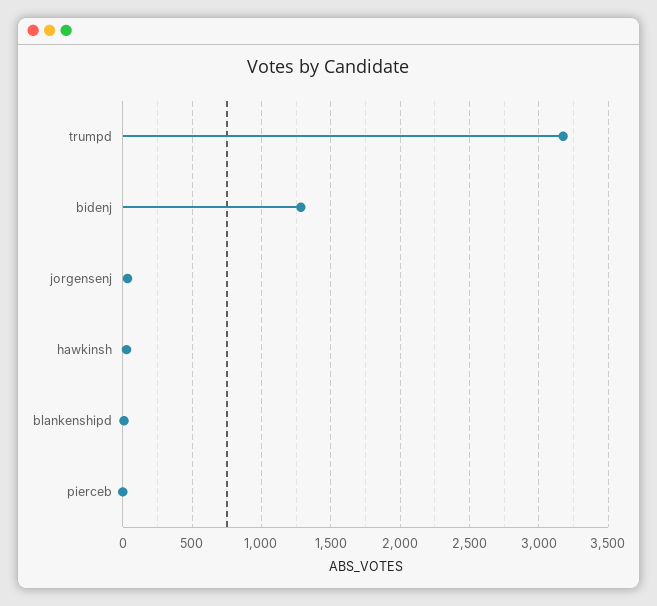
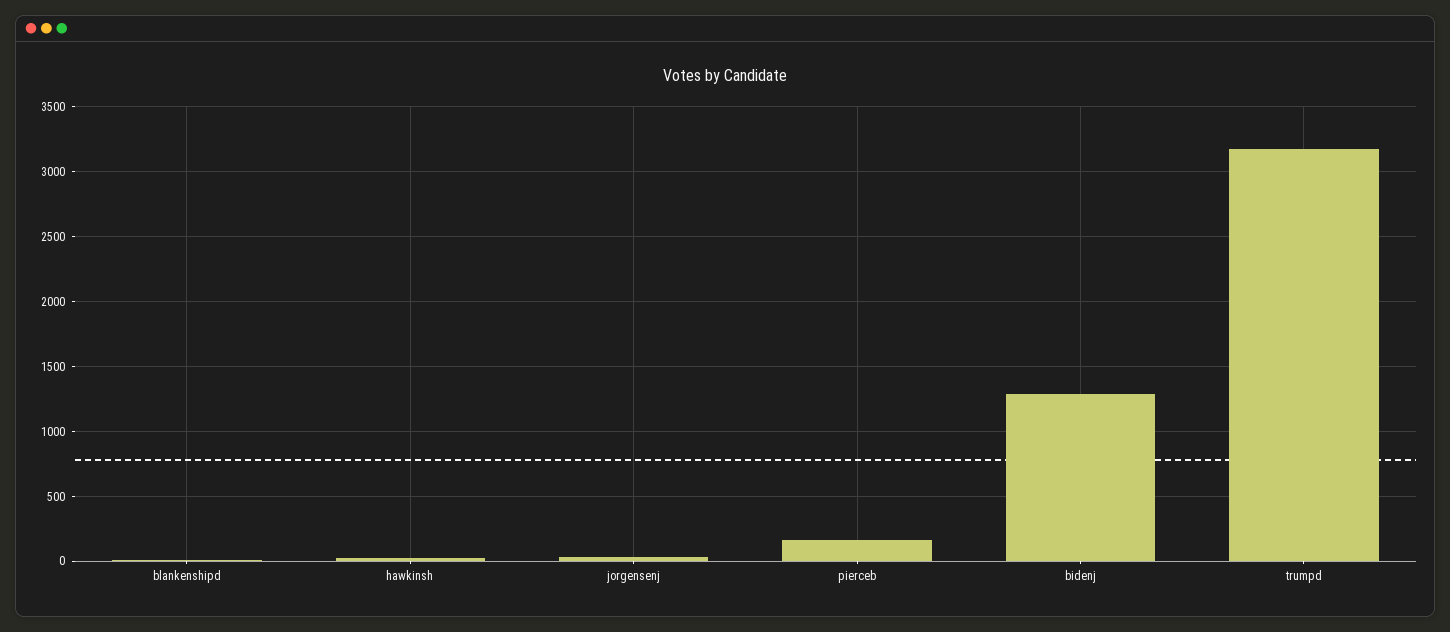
  {
    "trumpd": 3200,
    "bidenj": 1300,
    "jorgensenj": 50,
    "hawkinsh": 50,
    "blankenshipd": 0,
-   "pierceb": 0
+   "pierceb": 150
  }

